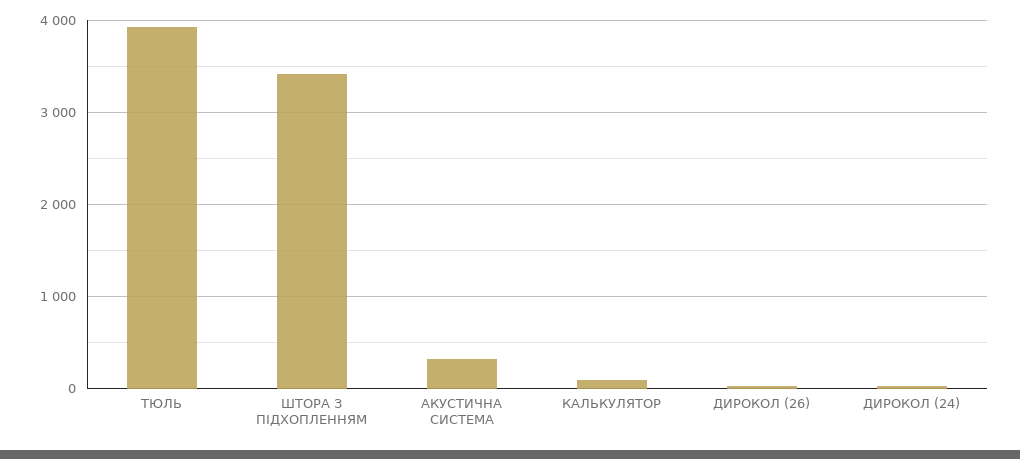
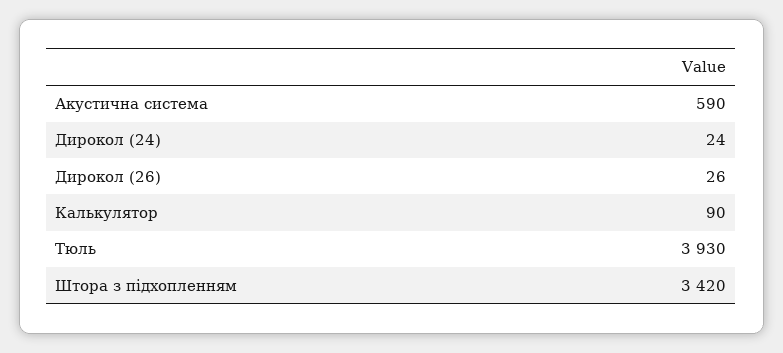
  {
    "ТЮЛЬ": 3930,
    "ШТОРА З ПІДХОПЛЕННЯМ": 3420,
-   "АКУСТИЧНА СИСТЕМА": 300,
+   "АКУСТИЧНА СИСТЕМА": 590,
    "КАЛЬКУЛЯТОР": 90,
    "ДИРОКОЛ (26)": 26,
    "ДИРОКОЛ (24)": 24
  }

